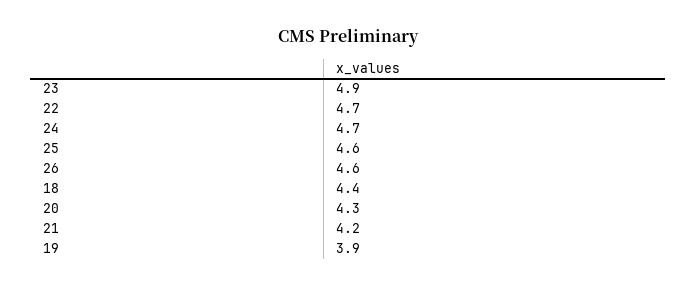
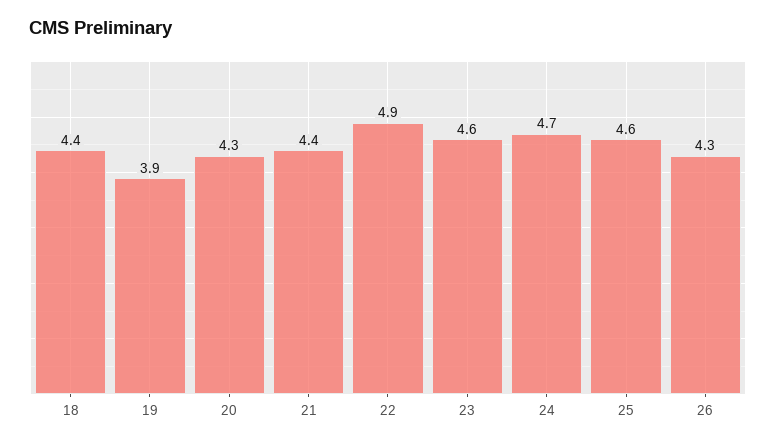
  {
-   "23": 4.9,
+   "23": 4.6,
-   "22": 4.7,
+   "22": 4.9,
    "24": 4.7,
    "25": 4.6,
-   "26": 4.6,
+   "26": 4.3,
    "18": 4.4,
    "20": 4.3,
-   "21": 4.2,
+   "21": 4.4,
    "19": 3.9
  }

